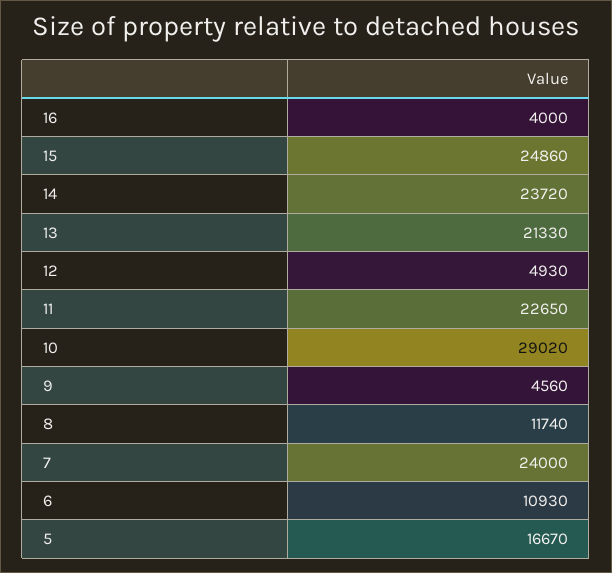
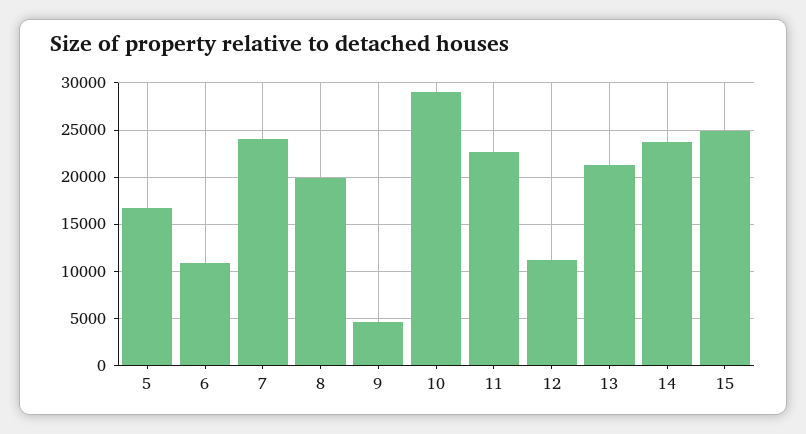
  {
-   "16": 4000,
    "15": 24860,
    "14": 23720,
    "13": 21330,
-   "12": 4930,
+   "12": 11000,
    "11": 22650,
    "10": 29020,
    "9": 4560,
-   "8": 11740,
+   "8": 20000,
    "7": 24000,
    "6": 10930,
    "5": 16670
  }

